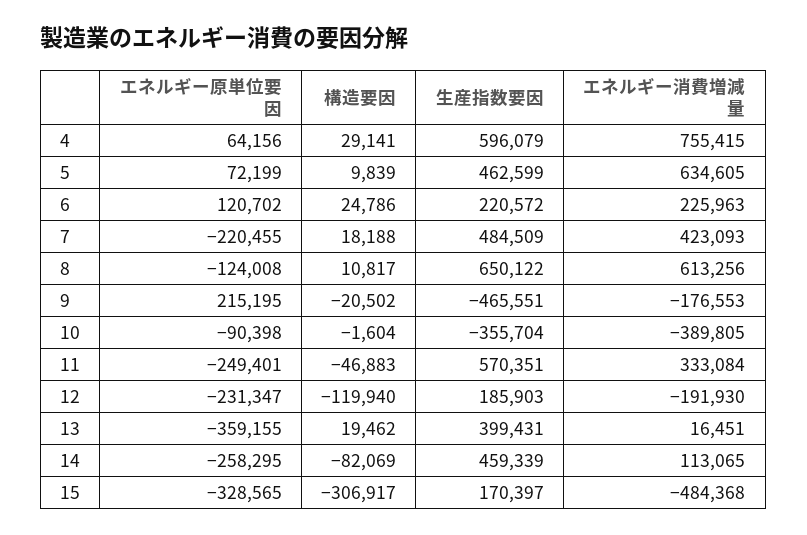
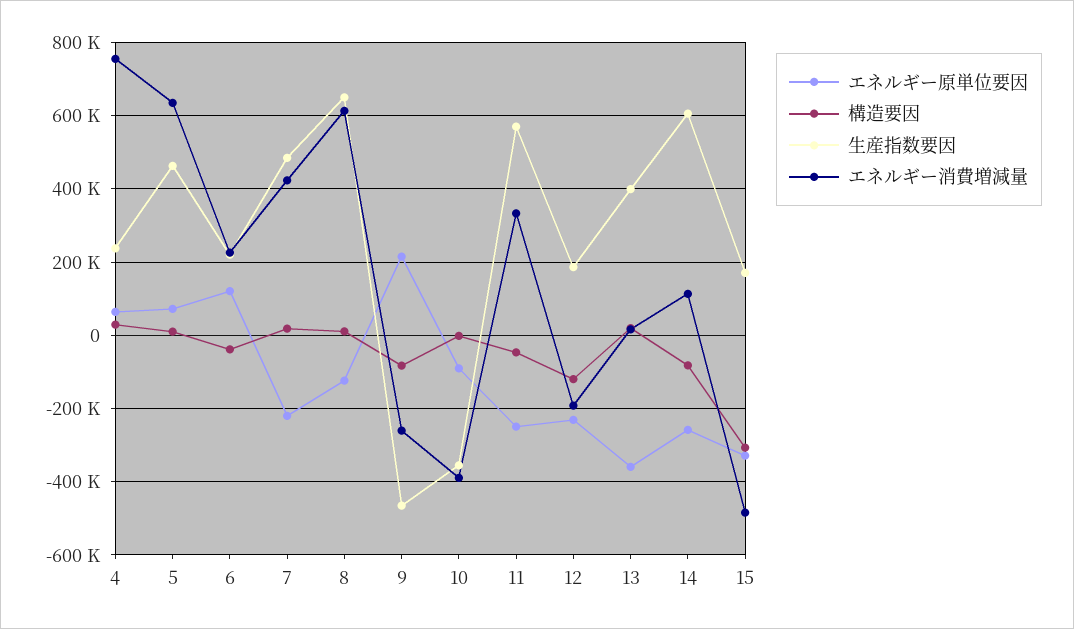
  {
    "エネルギー原単位要因": {
      "4": 64156,
      "5": 72199,
      "6": 120702,
      "7": -220455,
      "8": -124008,
      "9": 215195,
      "10": -90398,
      "11": -249401,
      "12": -231347,
      "13": -359155,
      "14": -258295,
      "15": -328565
    },
    "構造要因": {
      "4": 29141,
      "5": 9839,
-     "6": 24786,
+     "6": -40000,
      "7": 18188,
      "8": 10817,
-     "9": -20502,
+     "9": -80000,
      "10": -1604,
      "11": -46883,
      "12": -119940,
      "13": 19462,
      "14": -82069,
      "15": -306917
    },
    "生産指数要因": {
-     "4": 596079,
+     "4": 240000,
      "5": 462599,
      "6": 220572,
      "7": 484509,
      "8": 650122,
      "9": -465551,
      "10": -355704,
      "11": 570351,
      "12": 185903,
      "13": 399431,
-     "14": 459339,
+     "14": 600000,
      "15": 170397
    },
    "エネルギー消費増減量": {
      "4": 755415,
      "5": 634605,
      "6": 225963,
      "7": 423093,
      "8": 613256,
-     "9": -176553,
+     "9": -260000,
      "10": -389805,
      "11": 333084,
      "12": -191930,
      "13": 16451,
      "14": 113065,
      "15": -484368
    }
  }

